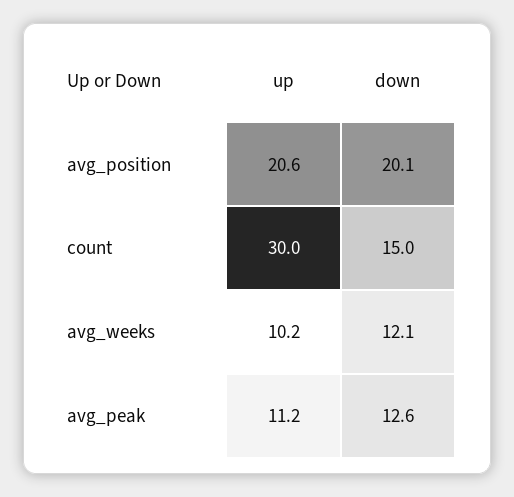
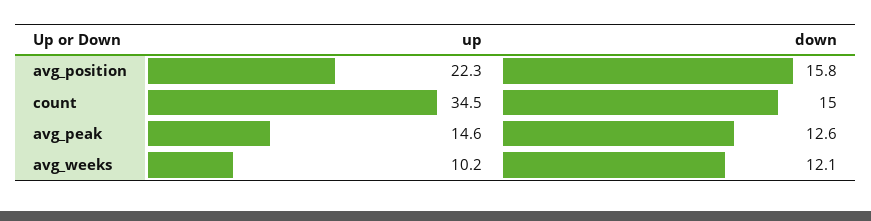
  {
    "up": {
-     "avg_position": 20.6,
+     "avg_position": 22.3,
-     "count": 30,
+     "count": 34.5,
      "avg_weeks": 10.2,
-     "avg_peak": 11.2
+     "avg_peak": 14.6
    },
    "down": {
-     "avg_position": 20.1,
+     "avg_position": 15.8,
      "count": 15,
      "avg_weeks": 12.1,
      "avg_peak": 12.6
    }
  }

